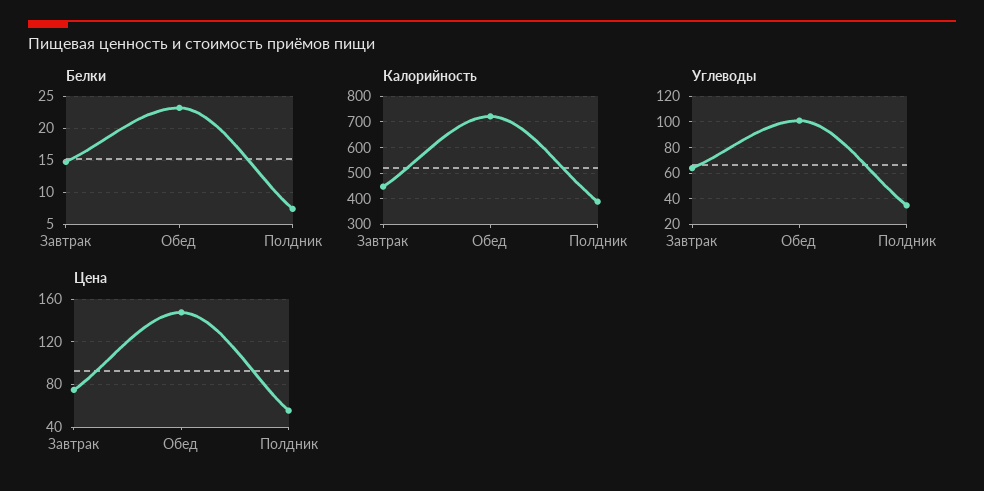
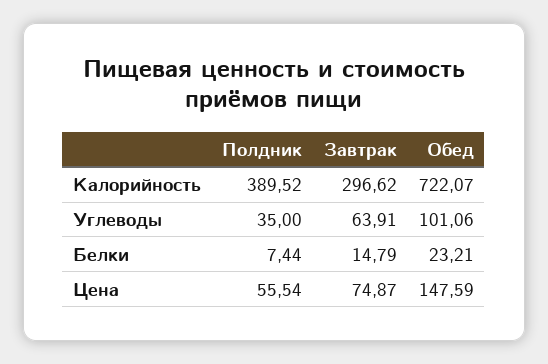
  {
    "Белки": {
      "Завтрак": 14.79,
      "Обед": 23.21,
      "Полдник": 7.44
    },
    "Калорийность": {
-     "Завтрак": 450,
+     "Завтрак": 296.62,
      "Обед": 722.07,
      "Полдник": 389.52
    },
    "Углеводы": {
      "Завтрак": 63.91,
      "Обед": 101.06,
      "Полдник": 35
    },
    "Цена": {
      "Завтрак": 74.87,
      "Обед": 147.59,
      "Полдник": 55.54
    }
  }

